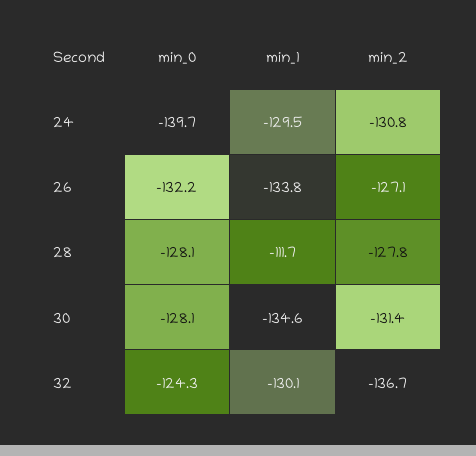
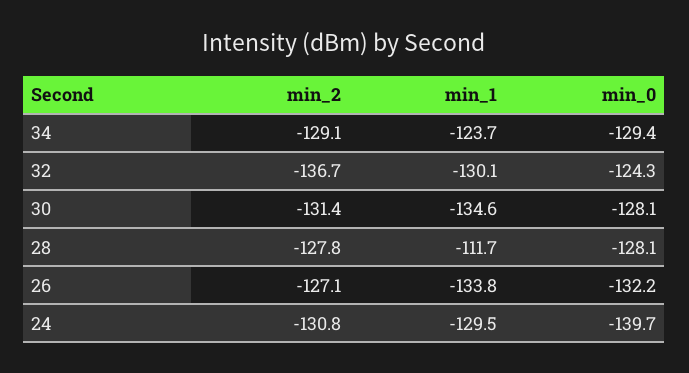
  {
    "min_0": {
      "24": -139.7,
      "26": -132.2,
      "28": -128.1,
      "30": -128.1,
-     "32": -124.3
+     "32": -124.3,
+     "34": -129.4
    },
    "min_1": {
      "24": -129.5,
      "26": -133.8,
      "28": -111.7,
      "30": -134.6,
-     "32": -130.1
+     "32": -130.1,
+     "34": -123.7
    },
    "min_2": {
      "24": -130.8,
      "26": -127.1,
      "28": -127.8,
      "30": -131.4,
-     "32": -136.7
+     "32": -136.7,
+     "34": -129.1
    }
  }

